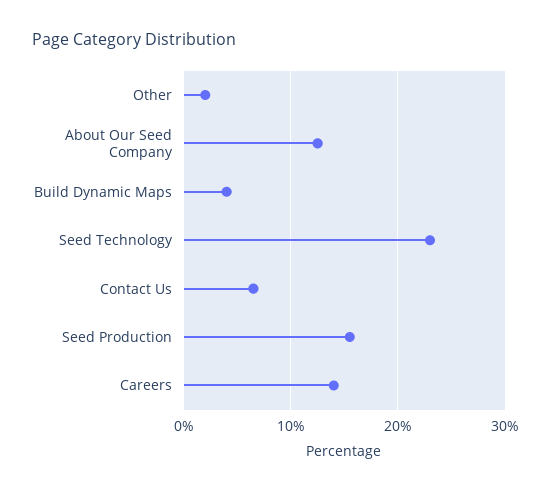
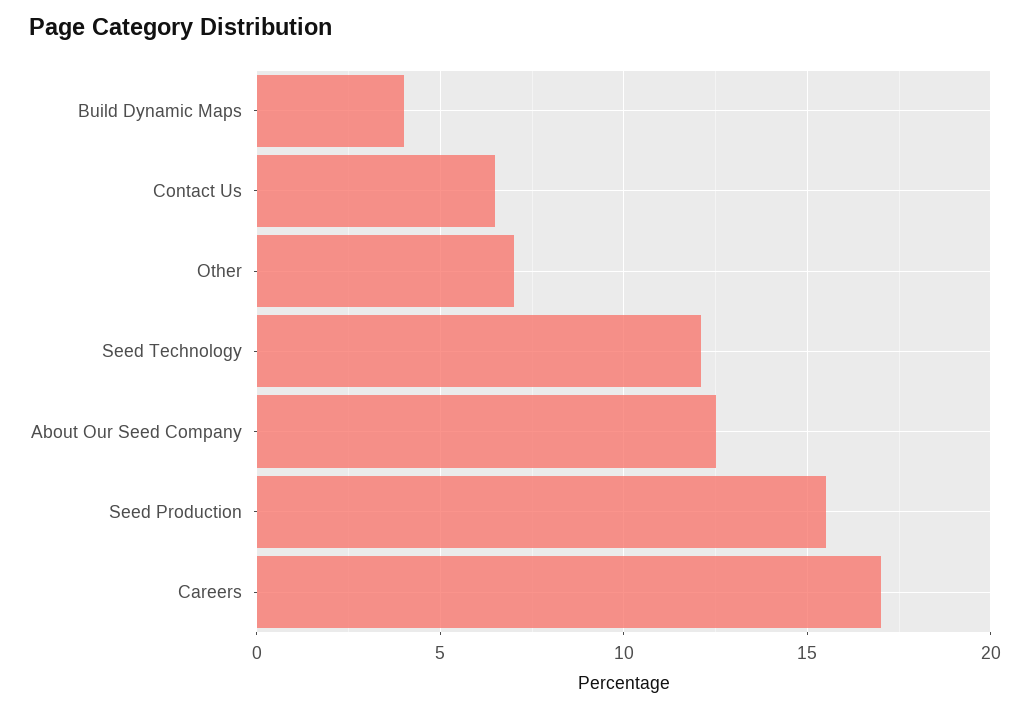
  {
-   "Other": 2,
+   "Other": 7,
    "About Our Seed Company": 12.5,
    "Build Dynamic Maps": 4,
-   "Seed Technology": 23,
+   "Seed Technology": 12,
    "Contact Us": 6.5,
    "Seed Production": 15.5,
-   "Careers": 14
+   "Careers": 17
  }

